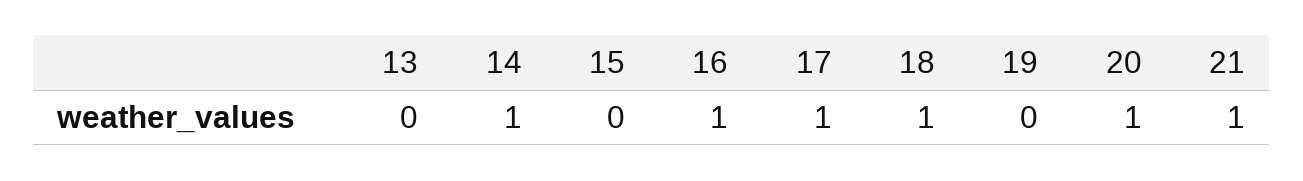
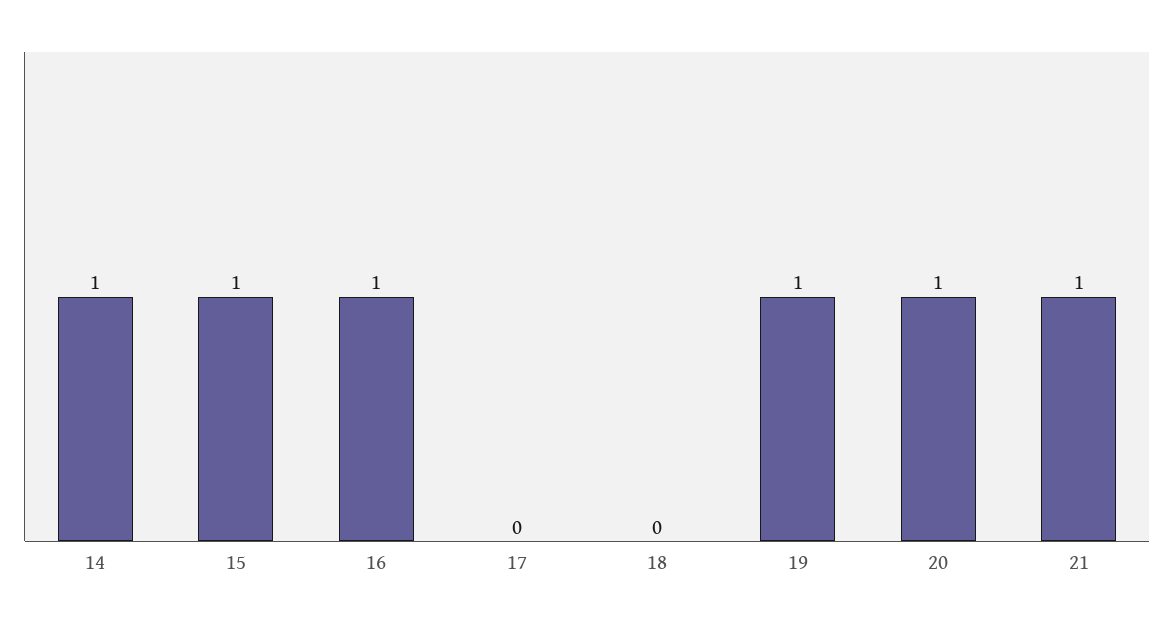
  {
-   "13": 0,
    "14": 1,
-   "15": 0,
+   "15": 1,
    "16": 1,
-   "17": 1,
+   "17": 0,
-   "18": 1,
+   "18": 0,
-   "19": 0,
+   "19": 1,
    "20": 1,
    "21": 1
  }

